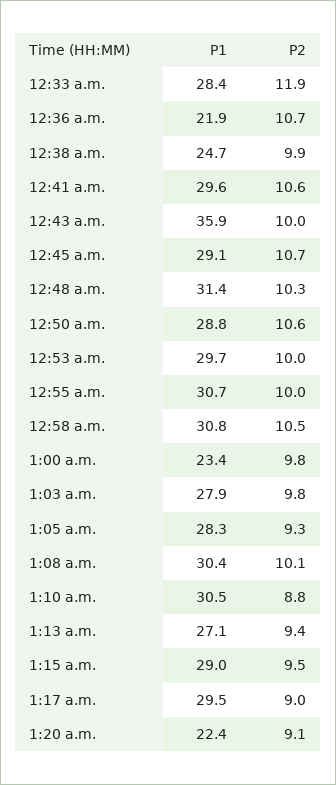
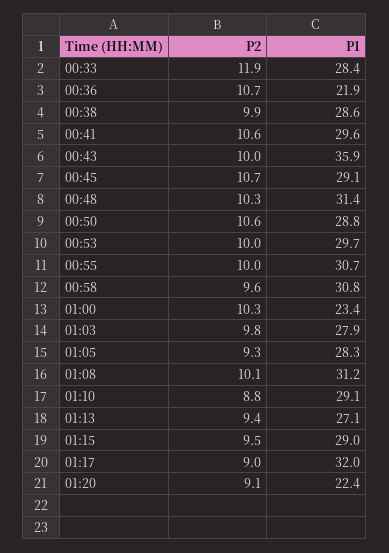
  {
    "P1": {
      "12:33 a.m.": 28.4,
      "12:36 a.m.": 21.9,
-     "12:38 a.m.": 24.7,
+     "12:38 a.m.": 28.6,
      "12:41 a.m.": 29.6,
      "12:43 a.m.": 35.9,
      "12:45 a.m.": 29.1,
      "12:48 a.m.": 31.4,
      "12:50 a.m.": 28.8,
      "12:53 a.m.": 29.7,
      "12:55 a.m.": 30.7,
      "12:58 a.m.": 30.8,
      "1:00 a.m.": 23.4,
      "1:03 a.m.": 27.9,
      "1:05 a.m.": 28.3,
-     "1:08 a.m.": 30.4,
+     "1:08 a.m.": 31.2,
-     "1:10 a.m.": 30.5,
+     "1:10 a.m.": 29.1,
      "1:13 a.m.": 27.1,
      "1:15 a.m.": 29,
-     "1:17 a.m.": 29.5,
+     "1:17 a.m.": 32,
      "1:20 a.m.": 22.4
    },
    "P2": {
      "12:33 a.m.": 11.9,
      "12:36 a.m.": 10.7,
      "12:38 a.m.": 9.9,
      "12:41 a.m.": 10.6,
      "12:43 a.m.": 10,
      "12:45 a.m.": 10.7,
      "12:48 a.m.": 10.3,
      "12:50 a.m.": 10.6,
      "12:53 a.m.": 10,
      "12:55 a.m.": 10,
-     "12:58 a.m.": 10.5,
+     "12:58 a.m.": 9.6,
-     "1:00 a.m.": 9.8,
+     "1:00 a.m.": 10.3,
      "1:03 a.m.": 9.8,
      "1:05 a.m.": 9.3,
      "1:08 a.m.": 10.1,
      "1:10 a.m.": 8.8,
      "1:13 a.m.": 9.4,
      "1:15 a.m.": 9.5,
      "1:17 a.m.": 9,
      "1:20 a.m.": 9.1
    }
  }

